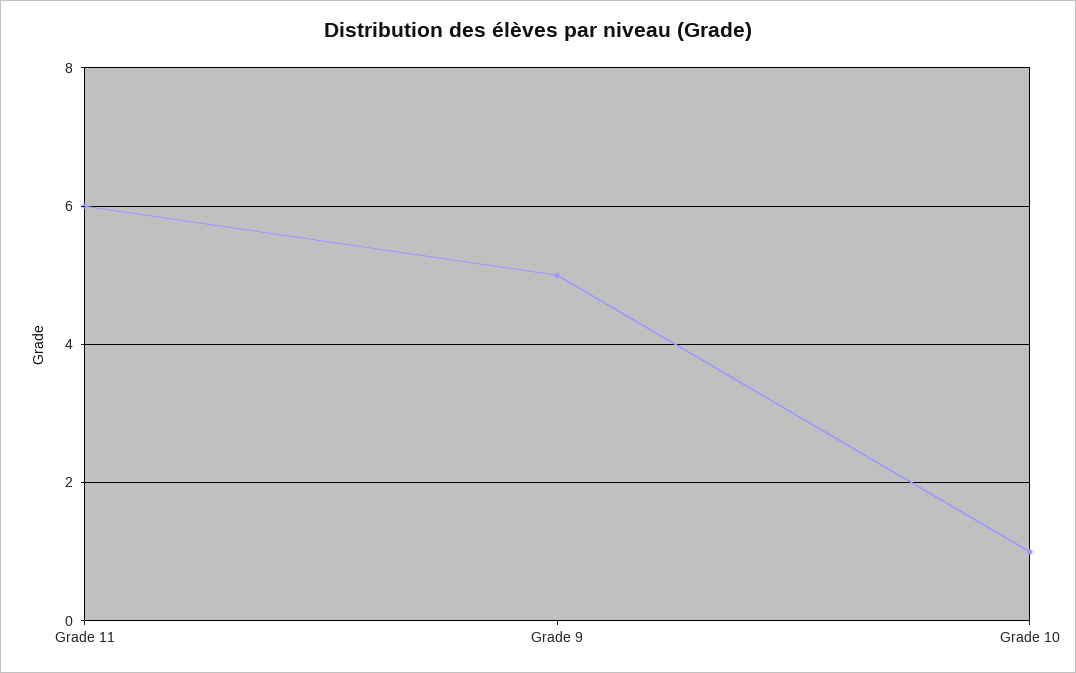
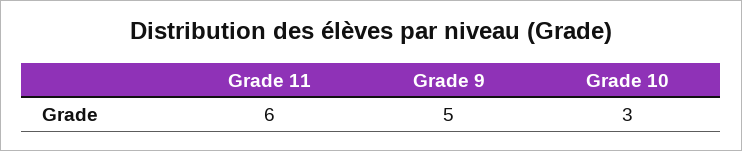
  {
    "Grade 11": 6,
    "Grade 9": 5,
-   "Grade 10": 1
+   "Grade 10": 3
  }

